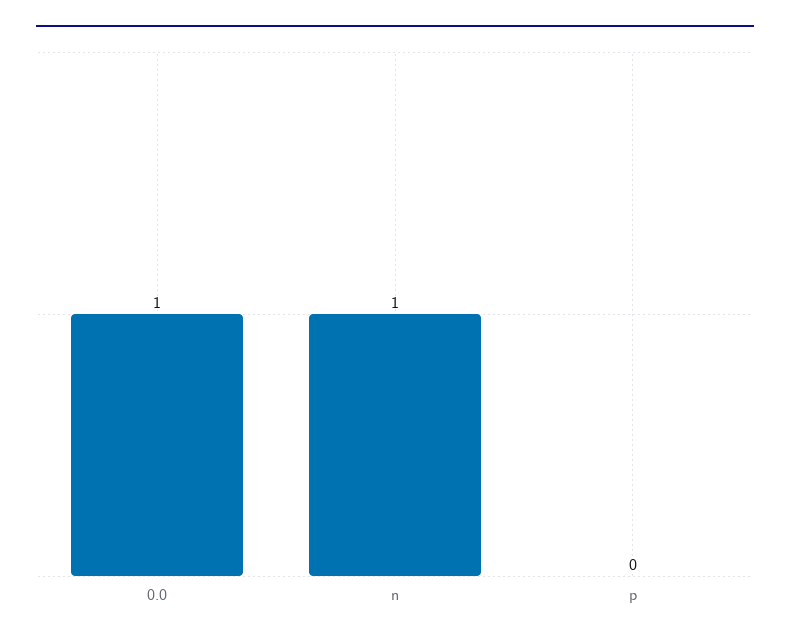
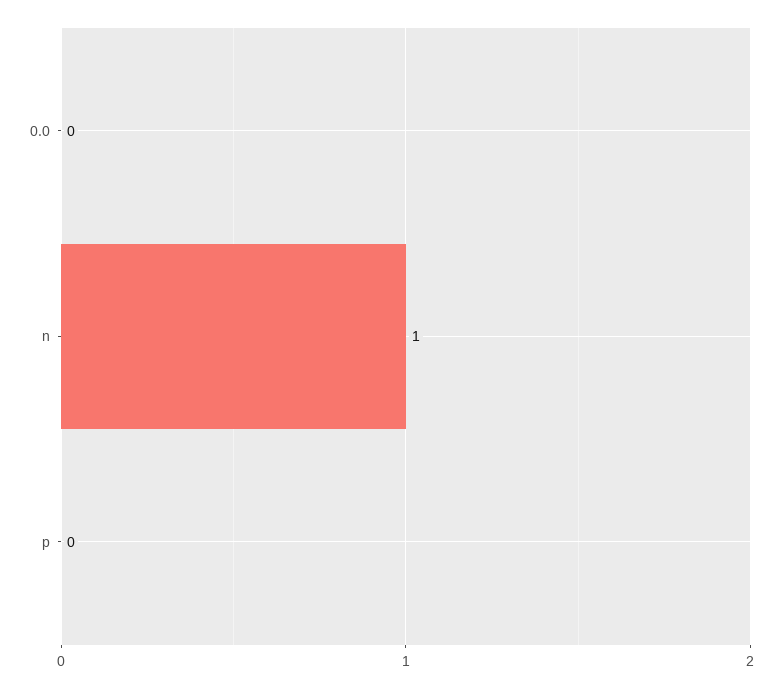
  {
-   "0.0": 1,
+   "0.0": 0,
    "n": 1,
    "p": 0
  }

